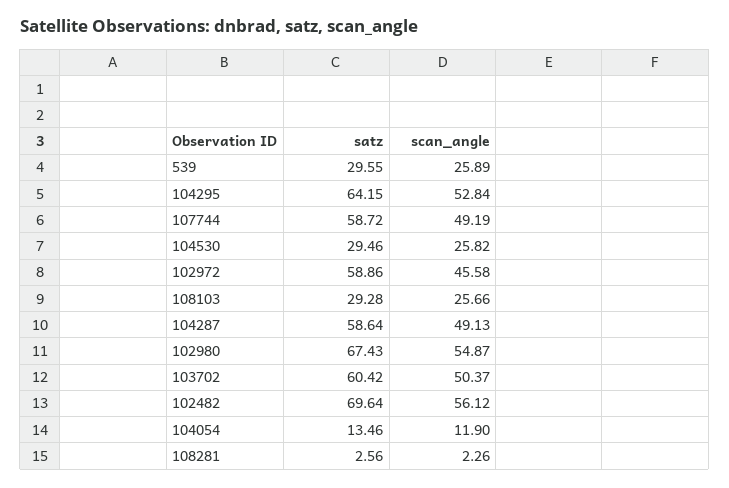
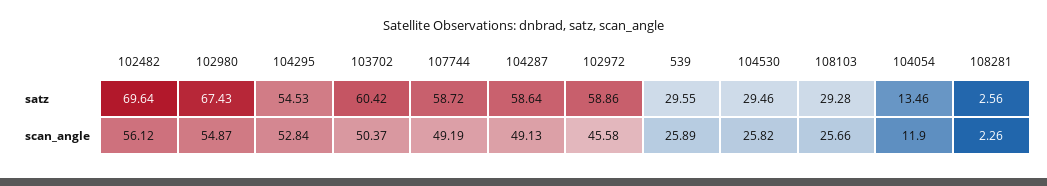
  {
    "satz": {
      "539": 29.55,
-     "104295": 64.15,
+     "104295": 54.53,
      "107744": 58.72,
      "104530": 29.46,
      "102972": 58.86,
      "108103": 29.28,
      "104287": 58.64,
      "102980": 67.43,
      "103702": 60.42,
      "102482": 69.64,
      "104054": 13.46,
      "108281": 2.56
    },
    "scan_angle": {
      "539": 25.89,
      "104295": 52.84,
      "107744": 49.19,
      "104530": 25.82,
      "102972": 45.58,
      "108103": 25.66,
      "104287": 49.13,
      "102980": 54.87,
      "103702": 50.37,
      "102482": 56.12,
      "104054": 11.9,
      "108281": 2.26
    }
  }

